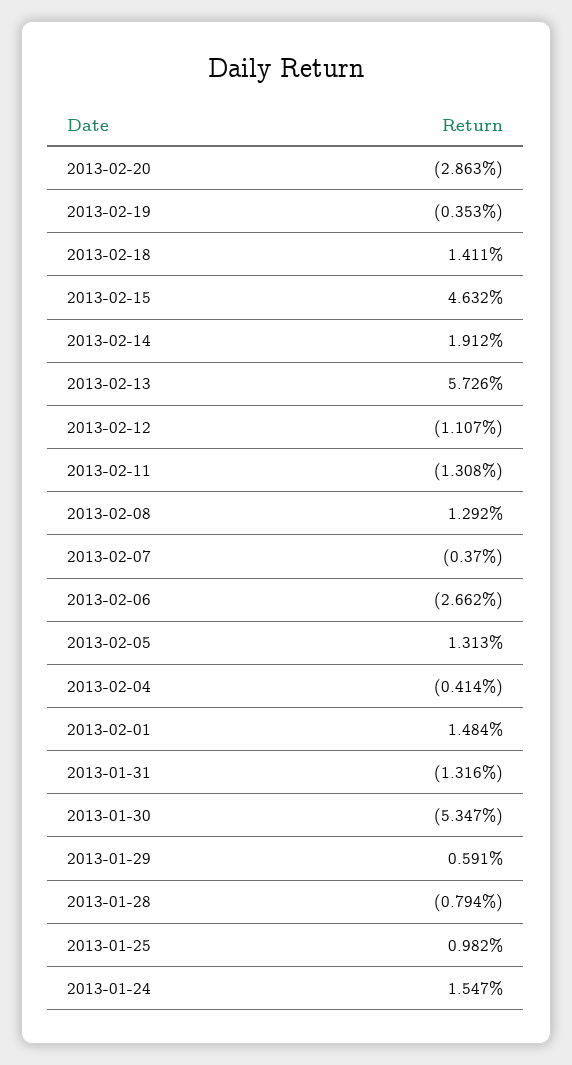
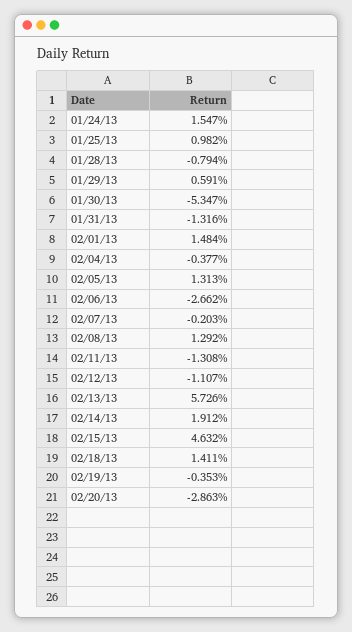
  {
    "2013-02-20": -2.863,
    "2013-02-19": -0.353,
    "2013-02-18": 1.411,
    "2013-02-15": 4.632,
    "2013-02-14": 1.912,
    "2013-02-13": 5.726,
    "2013-02-12": -1.107,
    "2013-02-11": -1.308,
    "2013-02-08": 1.292,
-   "2013-02-07": -0.37,
+   "2013-02-07": -0.203,
    "2013-02-06": -2.662,
    "2013-02-05": 1.313,
-   "2013-02-04": -0.414,
+   "2013-02-04": -0.377,
    "2013-02-01": 1.484,
    "2013-01-31": -1.316,
    "2013-01-30": -5.347,
    "2013-01-29": 0.591,
    "2013-01-28": -0.794,
    "2013-01-25": 0.982,
    "2013-01-24": 1.547
  }

